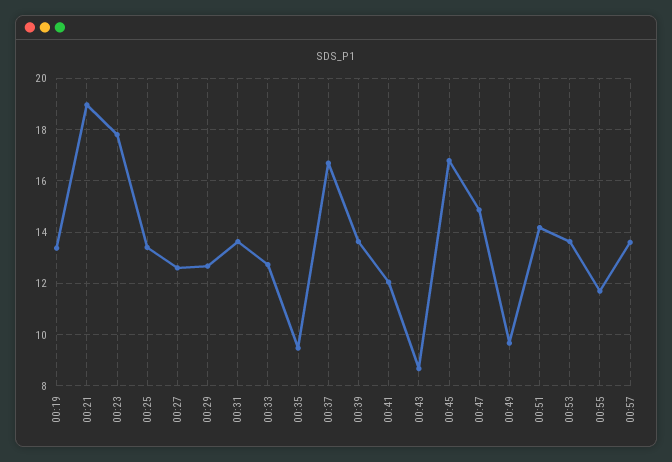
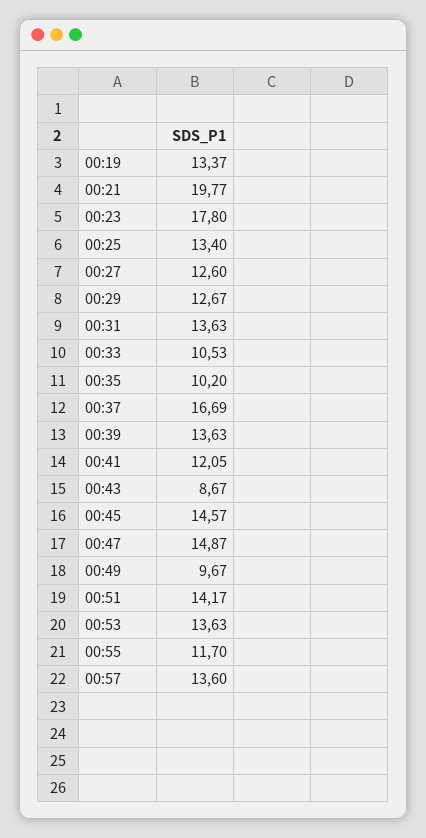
  {
    "00:19": 13.37,
-   "00:21": 19,
+   "00:21": 19.77,
    "00:23": 17.8,
    "00:25": 13.4,
    "00:27": 12.6,
    "00:29": 12.67,
    "00:31": 13.63,
-   "00:33": 12.75,
+   "00:33": 10.53,
-   "00:35": 9.5,
+   "00:35": 10.2,
    "00:37": 16.69,
    "00:39": 13.63,
    "00:41": 12.05,
    "00:43": 8.67,
-   "00:45": 16.75,
+   "00:45": 14.57,
    "00:47": 14.87,
    "00:49": 9.67,
    "00:51": 14.17,
    "00:53": 13.63,
    "00:55": 11.7,
    "00:57": 13.6
  }

